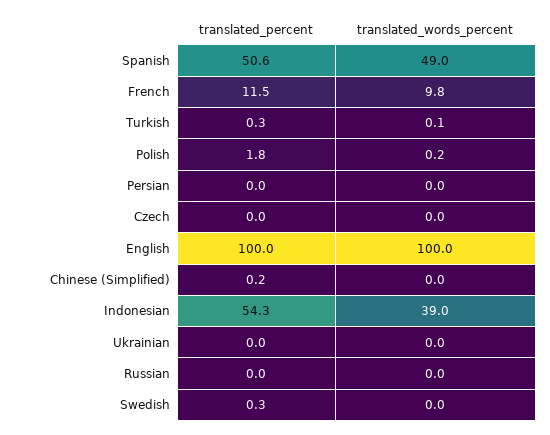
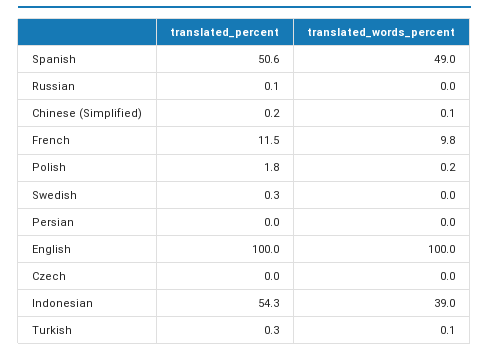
  {
    "translated_percent": {
      "Spanish": 50.6,
      "French": 11.5,
      "Turkish": 0.3,
      "Polish": 1.8,
      "Persian": 0,
      "Czech": 0,
      "English": 100,
      "Chinese (Simplified)": 0.2,
      "Indonesian": 54.3,
-     "Ukrainian": 0,
-     "Russian": 0,
+     "Russian": 0.1,
      "Swedish": 0.3
    },
    "translated_words_percent": {
      "Spanish": 49,
      "French": 9.8,
      "Turkish": 0.1,
      "Polish": 0.2,
      "Persian": 0,
      "Czech": 0,
      "English": 100,
-     "Chinese (Simplified)": 0,
+     "Chinese (Simplified)": 0.1,
      "Indonesian": 39,
-     "Ukrainian": 0,
      "Russian": 0,
      "Swedish": 0
    }
  }

